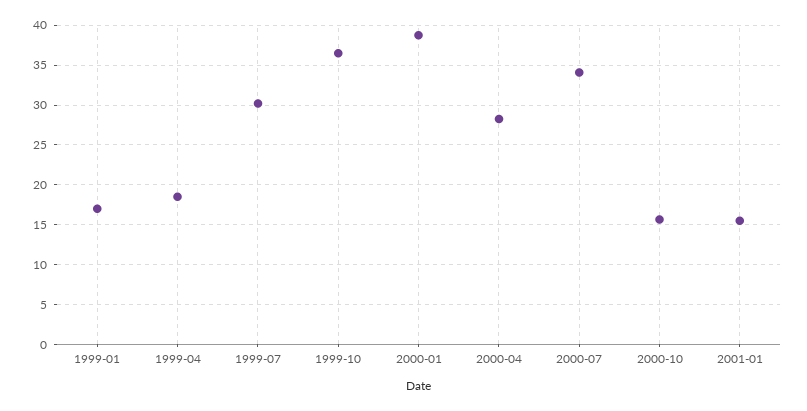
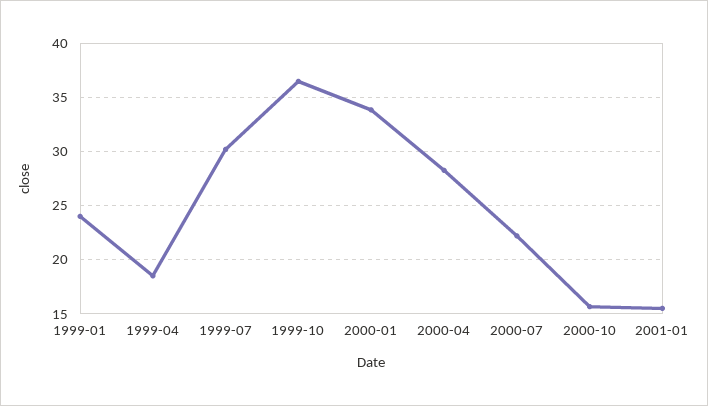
  {
-   "1999-01": 17,
+   "1999-01": 24,
    "1999-04": 19,
    "1999-07": 30,
    "1999-10": 37,
-   "2000-01": 39,
+   "2000-01": 34,
    "2000-04": 28,
-   "2000-07": 34,
+   "2000-07": 22,
    "2000-10": 16,
    "2001-01": 15
  }

